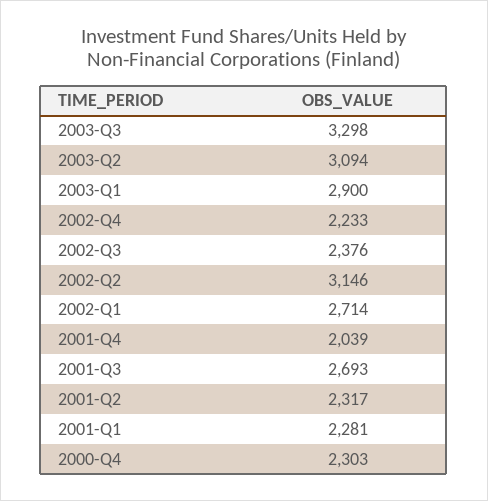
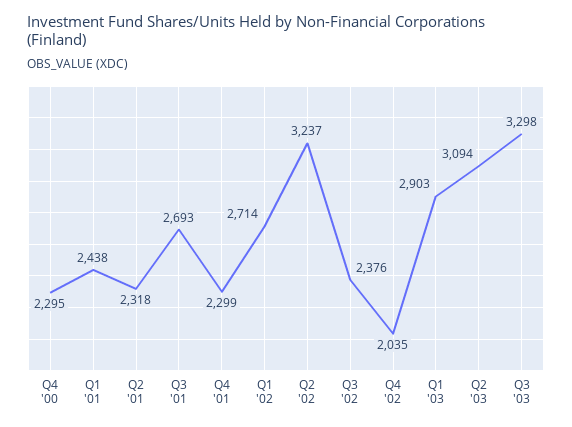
  {
    "2003-Q3": 3298,
    "2003-Q2": 3094,
-   "2003-Q1": 2900,
+   "2003-Q1": 2903,
-   "2002-Q4": 2233,
+   "2002-Q4": 2035,
    "2002-Q3": 2376,
-   "2002-Q2": 3146,
+   "2002-Q2": 3237,
    "2002-Q1": 2714,
-   "2001-Q4": 2039,
+   "2001-Q4": 2299,
    "2001-Q3": 2693,
-   "2001-Q2": 2317,
+   "2001-Q2": 2318,
-   "2001-Q1": 2281,
+   "2001-Q1": 2438,
-   "2000-Q4": 2303
+   "2000-Q4": 2295
  }

